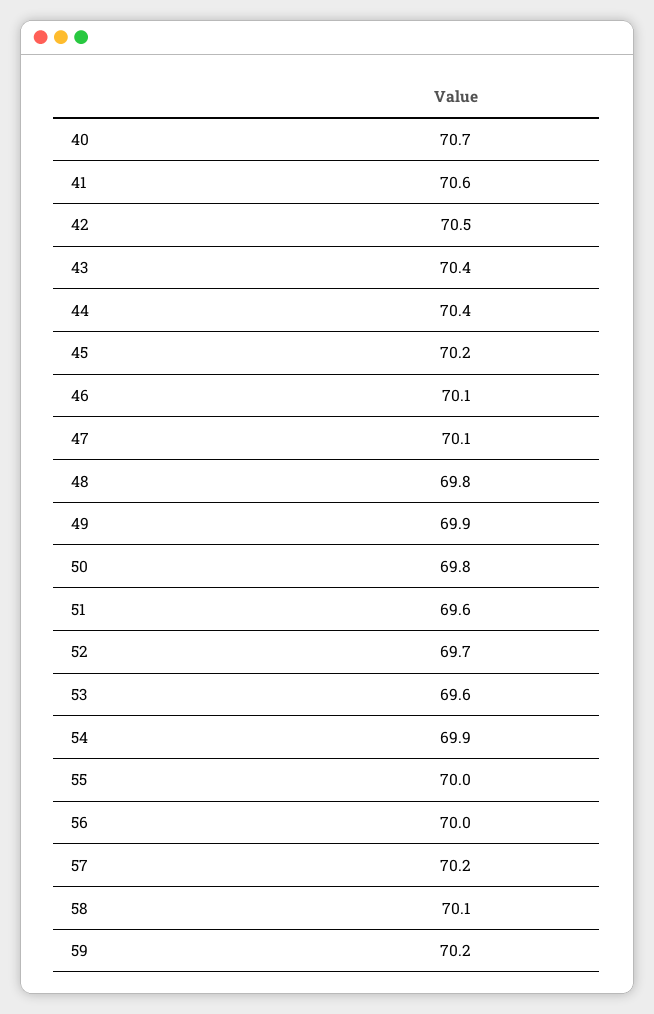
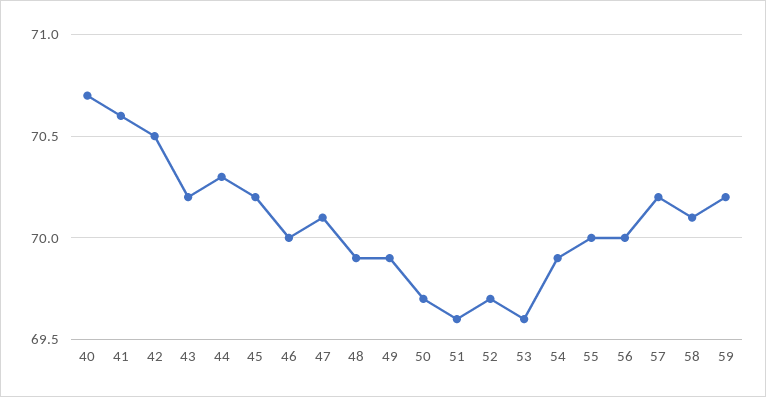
  {
    "40": 70.7,
    "41": 70.6,
    "42": 70.5,
-   "43": 70.4,
+   "43": 70.2,
-   "44": 70.4,
+   "44": 70.3,
    "45": 70.2,
-   "46": 70.1,
+   "46": 70,
    "47": 70.1,
-   "48": 69.8,
+   "48": 69.9,
    "49": 69.9,
-   "50": 69.8,
+   "50": 69.7,
    "51": 69.6,
    "52": 69.7,
    "53": 69.6,
    "54": 69.9,
    "55": 70,
    "56": 70,
    "57": 70.2,
    "58": 70.1,
    "59": 70.2
  }

